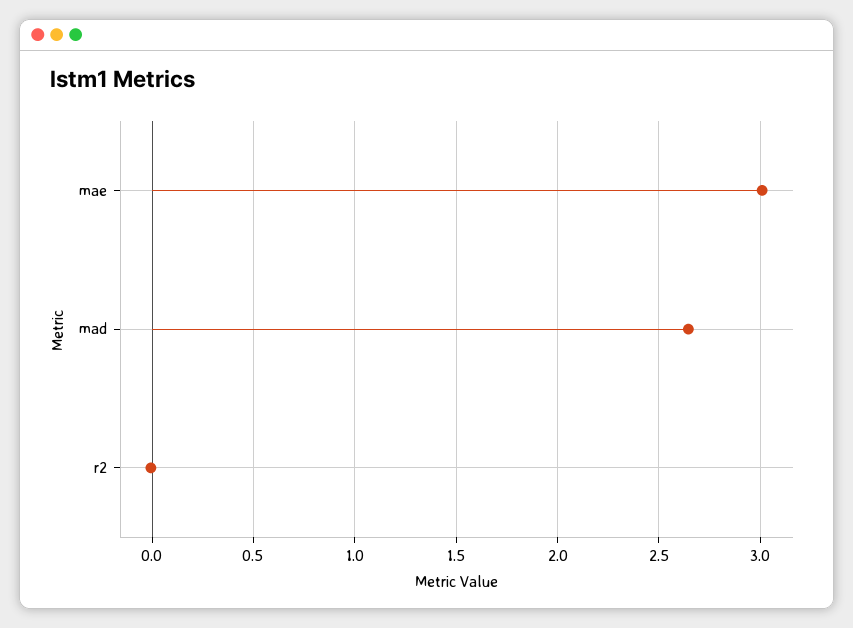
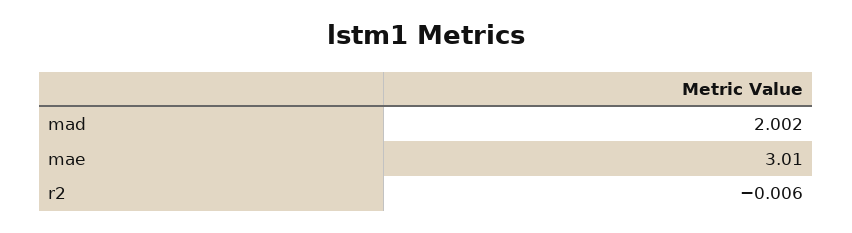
  {
    "mae": 3.01,
-   "mad": 2.65,
+   "mad": 2.002,
    "r2": -0.006
  }

